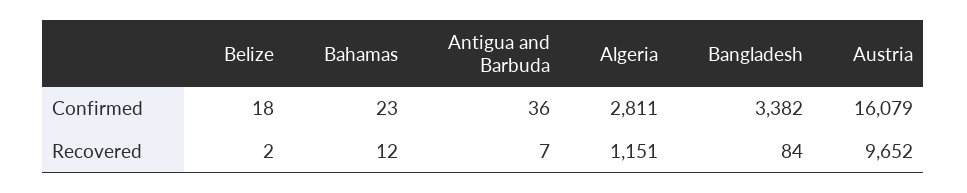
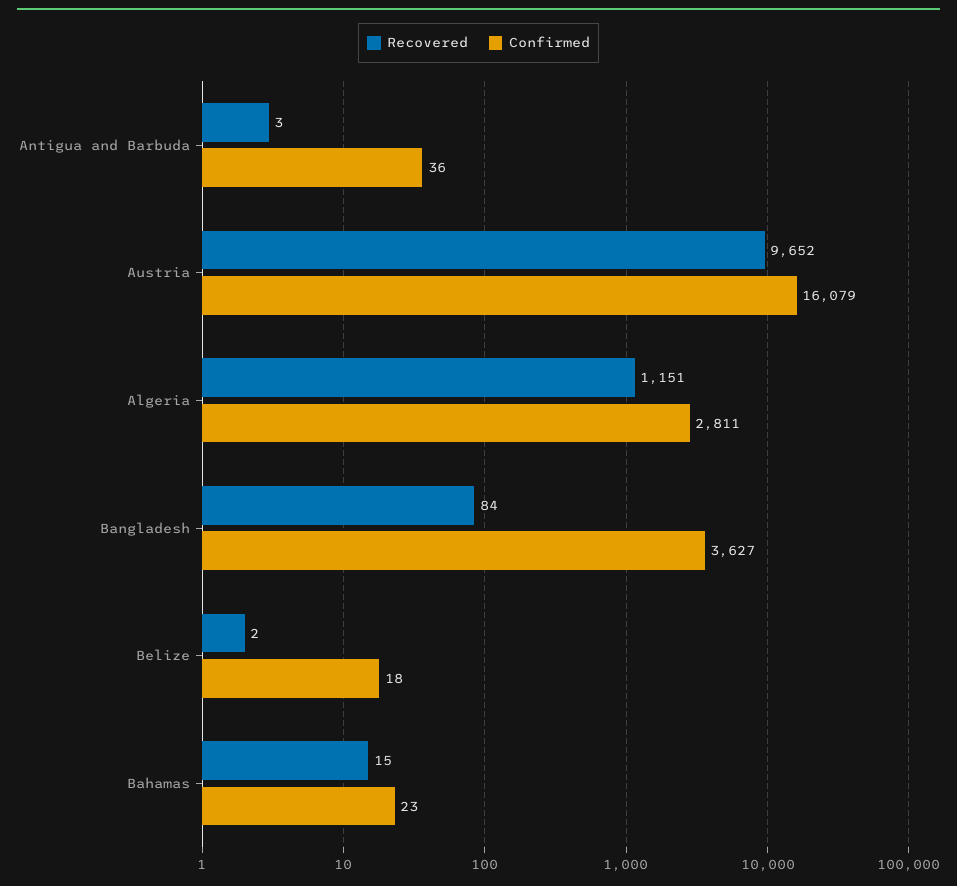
  {
    "Confirmed": {
      "Belize": 18,
      "Bahamas": 23,
      "Antigua and Barbuda": 36,
      "Algeria": 2811,
-     "Bangladesh": 3382,
+     "Bangladesh": 3627,
      "Austria": 16079
    },
    "Recovered": {
      "Belize": 2,
-     "Bahamas": 12,
+     "Bahamas": 15,
-     "Antigua and Barbuda": 7,
+     "Antigua and Barbuda": 3,
      "Algeria": 1151,
      "Bangladesh": 84,
      "Austria": 9652
    }
  }

